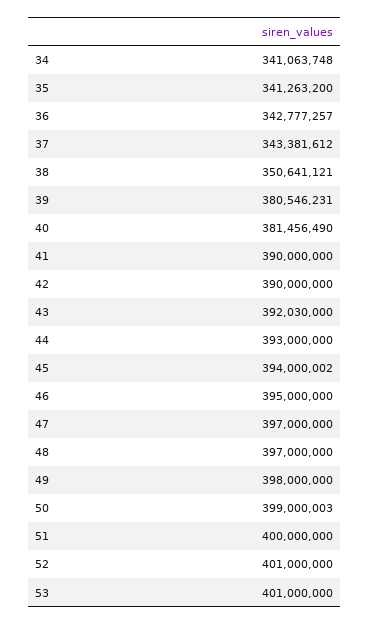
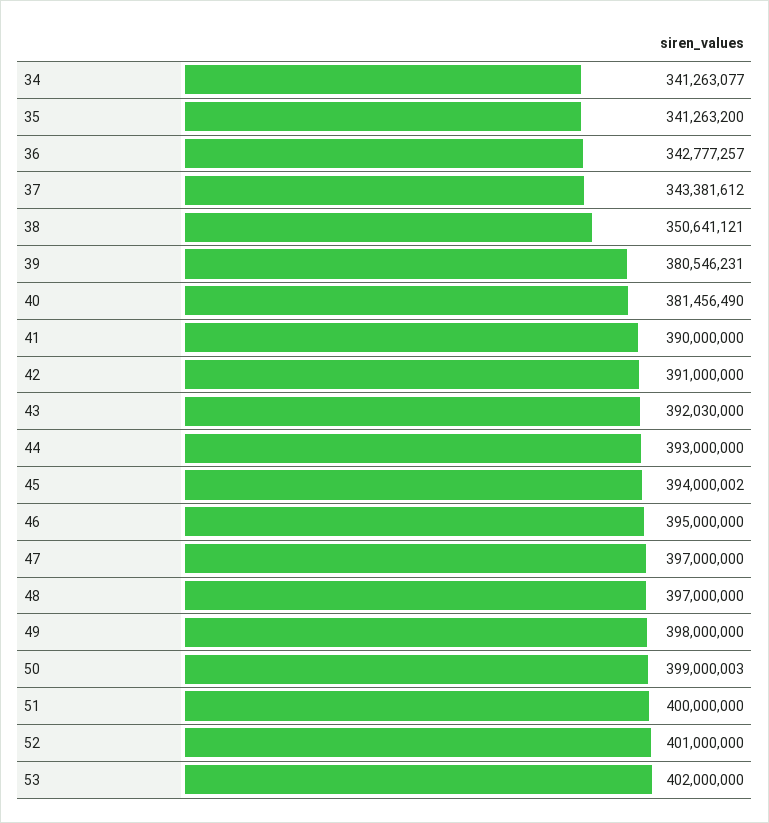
  {
-   "34": 341063748,
+   "34": 341263077,
    "35": 341263200,
    "36": 342777257,
    "37": 343381612,
    "38": 350641121,
    "39": 380546231,
    "40": 381456490,
    "41": 390000000,
-   "42": 390000000,
+   "42": 391000000,
    "43": 392030000,
    "44": 393000000,
    "45": 394000002,
    "46": 395000000,
    "47": 397000000,
    "48": 397000000,
    "49": 398000000,
    "50": 399000003,
    "51": 400000000,
    "52": 401000000,
-   "53": 401000000
+   "53": 402000000
  }

